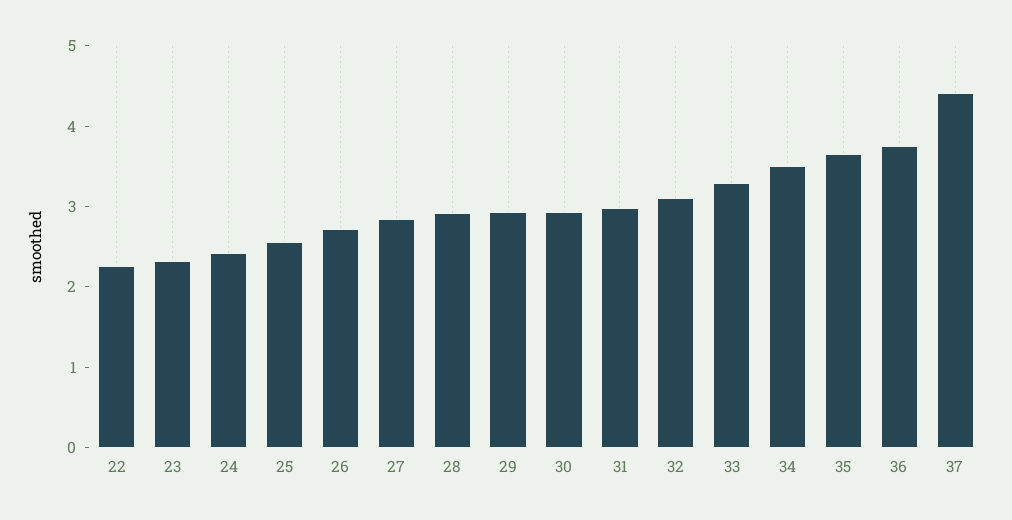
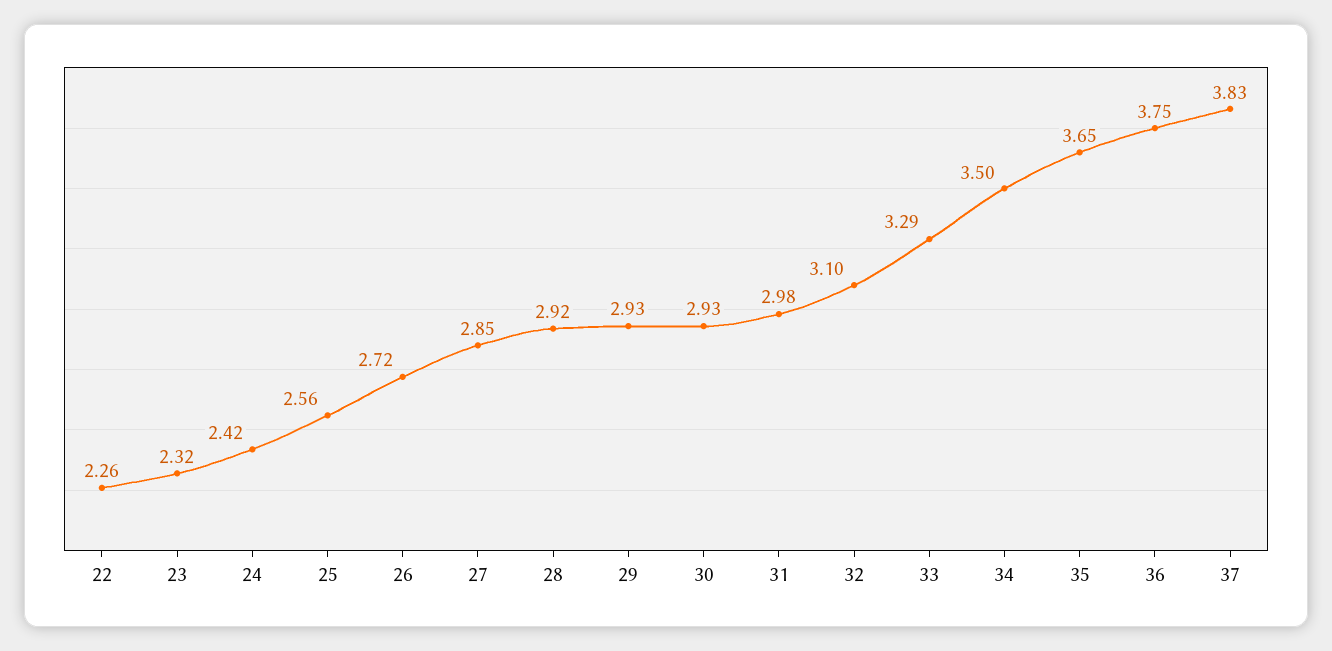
  {
    "22": 2.26,
    "23": 2.32,
    "24": 2.42,
    "25": 2.56,
    "26": 2.72,
    "27": 2.85,
    "28": 2.92,
    "29": 2.93,
    "30": 2.93,
    "31": 2.98,
    "32": 3.1,
    "33": 3.29,
    "34": 3.5,
    "35": 3.65,
    "36": 3.75,
-   "37": 4.4
+   "37": 3.83
  }

